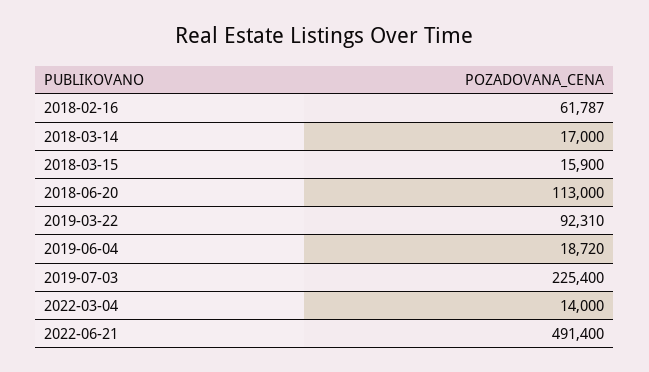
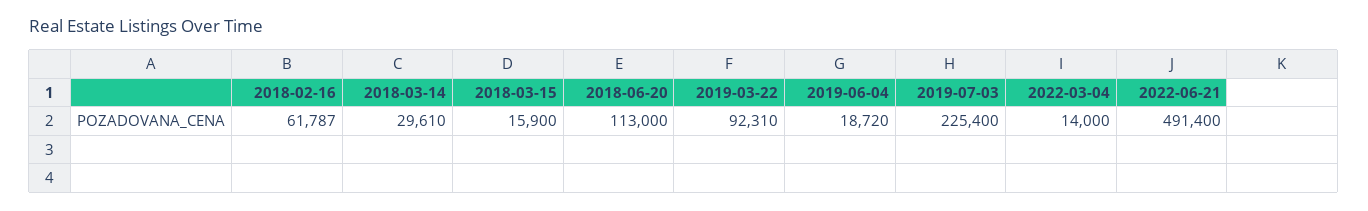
  {
    "2018-02-16": 61787,
-   "2018-03-14": 17000,
+   "2018-03-14": 29610,
    "2018-03-15": 15900,
    "2018-06-20": 113000,
    "2019-03-22": 92310,
    "2019-06-04": 18720,
    "2019-07-03": 225400,
    "2022-03-04": 14000,
    "2022-06-21": 491400
  }

